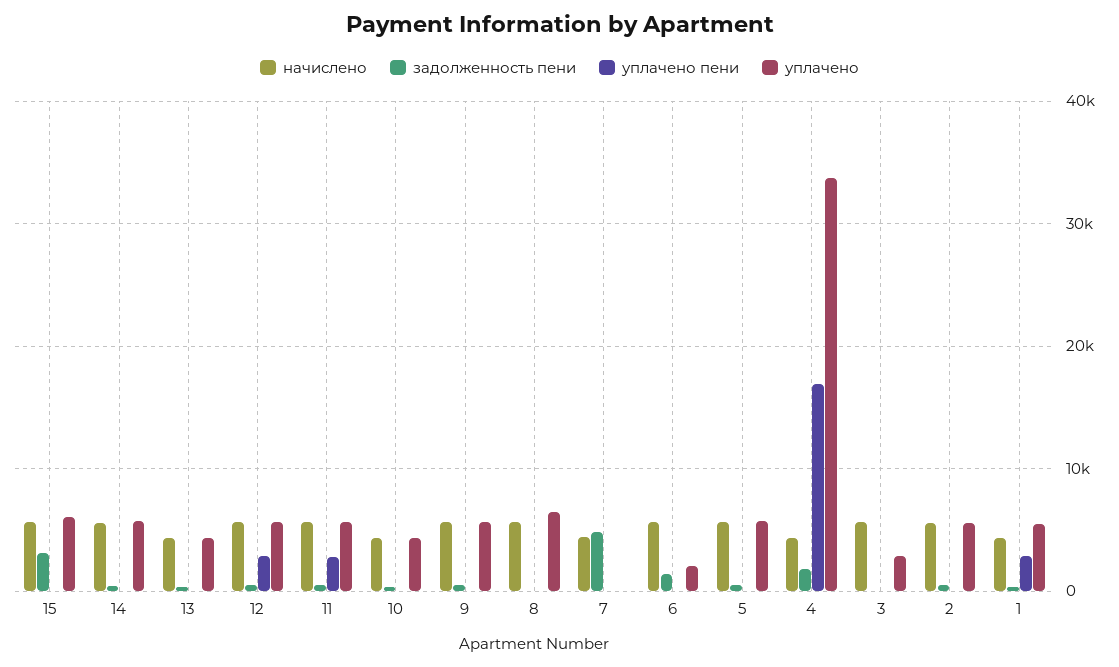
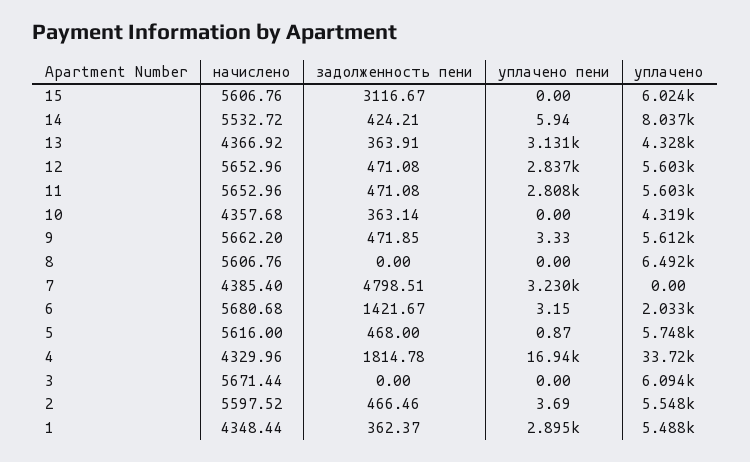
  {
    "начислено": {
      "15": 5606.76,
      "14": 5532.72,
      "13": 4366.92,
      "12": 5652.96,
      "11": 5652.96,
      "10": 4357.68,
      "9": 5662.2,
      "8": 5606.76,
      "7": 4385.4,
      "6": 5680.68,
      "5": 5616,
      "4": 4329.96,
      "3": 5671.44,
      "2": 5597.52,
      "1": 4348.44
    },
    "задолженность пени": {
      "15": 3116.67,
      "14": 424.21,
      "13": 363.91,
      "12": 471.08,
      "11": 471.08,
      "10": 363.14,
      "9": 471.85,
      "8": 0,
      "7": 4798.51,
      "6": 1421.67,
      "5": 468,
      "4": 1814.78,
      "3": 0,
      "2": 466.46,
      "1": 362.37
    },
    "уплачено пени": {
      "15": 0,
      "14": 5.94,
-     "13": 0,
+     "13": 3131,
      "12": 2837,
      "11": 2808,
      "10": 0,
      "9": 3.33,
      "8": 0,
-     "7": 0,
+     "7": 3230,
      "6": 3.15,
      "5": 0.87,
      "4": 16940,
      "3": 0,
      "2": 3.69,
      "1": 2895
    },
    "уплачено": {
      "15": 6024,
-     "14": 6000,
+     "14": 8037,
      "13": 4328,
      "12": 5603,
      "11": 5603,
      "10": 4319,
      "9": 5612,
      "8": 6492,
      "7": 0,
      "6": 2033,
      "5": 5748,
      "4": 33720,
-     "3": 3000,
+     "3": 6094,
      "2": 5548,
      "1": 5488
    }
  }

